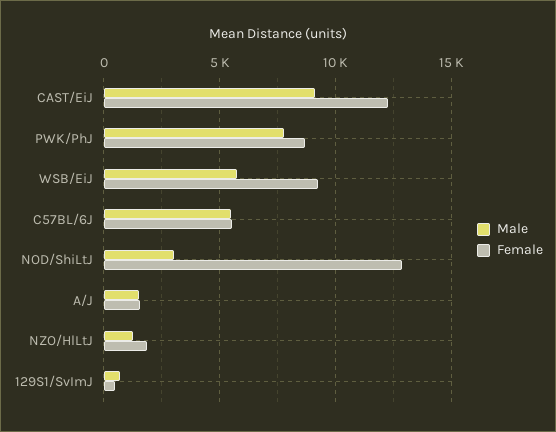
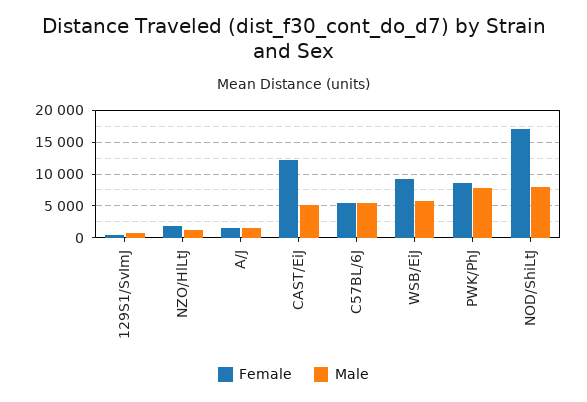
  {
    "Male": {
-     "CAST/EiJ": 9000,
+     "CAST/EiJ": 5000,
      "PWK/PhJ": 7500,
      "WSB/EiJ": 5500,
      "C57BL/6J": 5500,
-     "NOD/ShiLtJ": 3000,
+     "NOD/ShiLtJ": 8000,
      "A/J": 1500,
      "NZO/HlLtJ": 1000,
      "129S1/SvImJ": 500
    },
    "Female": {
      "CAST/EiJ": 12500,
      "PWK/PhJ": 8500,
      "WSB/EiJ": 9000,
      "C57BL/6J": 5500,
-     "NOD/ShiLtJ": 13000,
+     "NOD/ShiLtJ": 17000,
      "A/J": 1500,
      "NZO/HlLtJ": 2000,
      "129S1/SvImJ": 500
    }
  }

